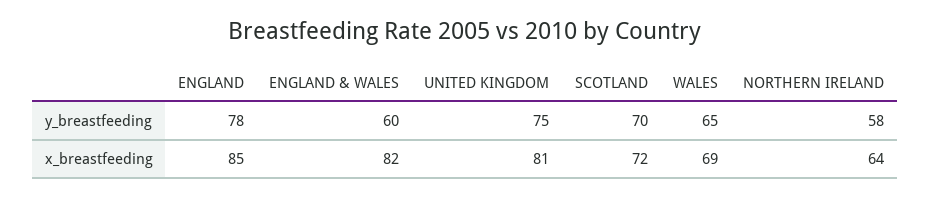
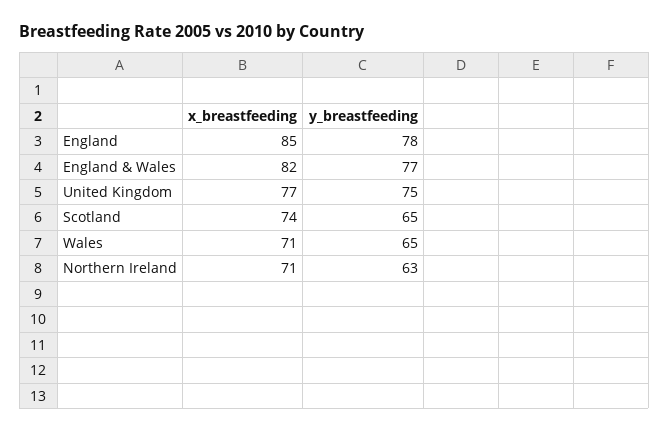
  {
    "ENGLAND": {
      "y_breastfeeding": 78,
      "x_breastfeeding": 85
    },
    "ENGLAND & WALES": {
-     "y_breastfeeding": 60,
+     "y_breastfeeding": 77,
      "x_breastfeeding": 82
    },
    "UNITED KINGDOM": {
      "y_breastfeeding": 75,
-     "x_breastfeeding": 81
+     "x_breastfeeding": 77
    },
    "SCOTLAND": {
-     "y_breastfeeding": 70,
+     "y_breastfeeding": 65,
-     "x_breastfeeding": 72
+     "x_breastfeeding": 74
    },
    "WALES": {
      "y_breastfeeding": 65,
-     "x_breastfeeding": 69
+     "x_breastfeeding": 71
    },
    "NORTHERN IRELAND": {
-     "y_breastfeeding": 58,
+     "y_breastfeeding": 63,
-     "x_breastfeeding": 64
+     "x_breastfeeding": 71
    }
  }

